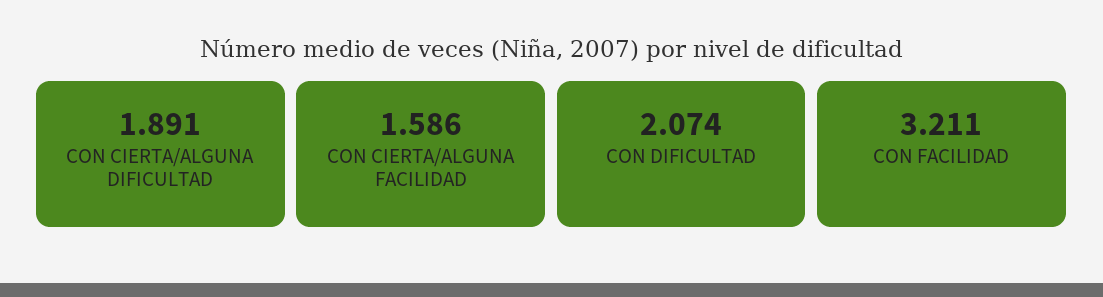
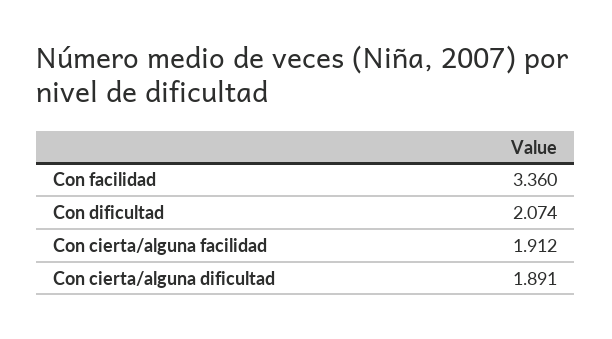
  {
    "CON CIERTA/ALGUNA DIFICULTAD": 1.891,
-   "CON CIERTA/ALGUNA FACILIDAD": 1.586,
+   "CON CIERTA/ALGUNA FACILIDAD": 1.912,
    "CON DIFICULTAD": 2.074,
-   "CON FACILIDAD": 3.211
+   "CON FACILIDAD": 3.36
  }

